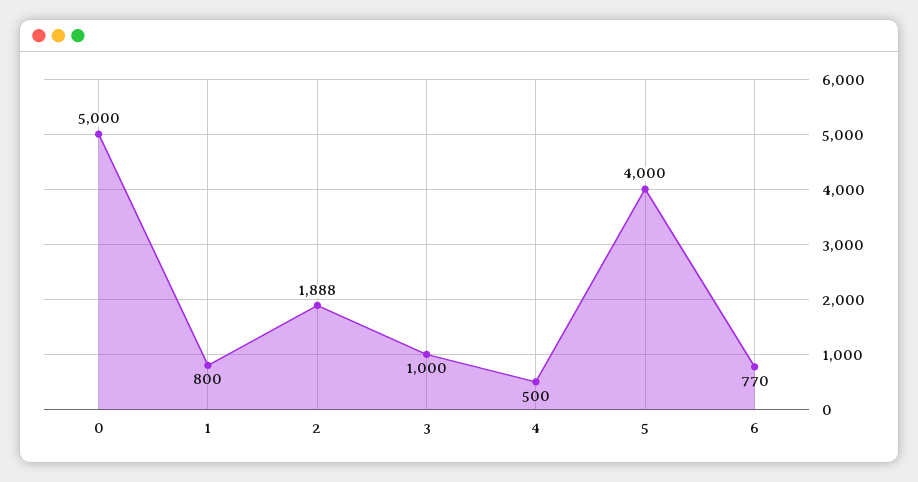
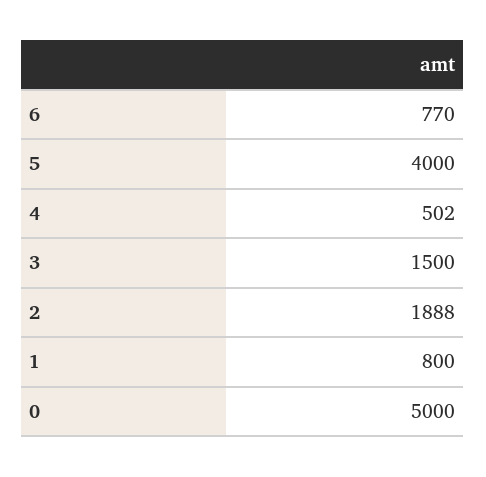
  {
    "0": 5000,
    "1": 800,
    "2": 1888,
-   "3": 1000,
+   "3": 1500,
-   "4": 500,
+   "4": 502,
    "5": 4000,
    "6": 770
  }

